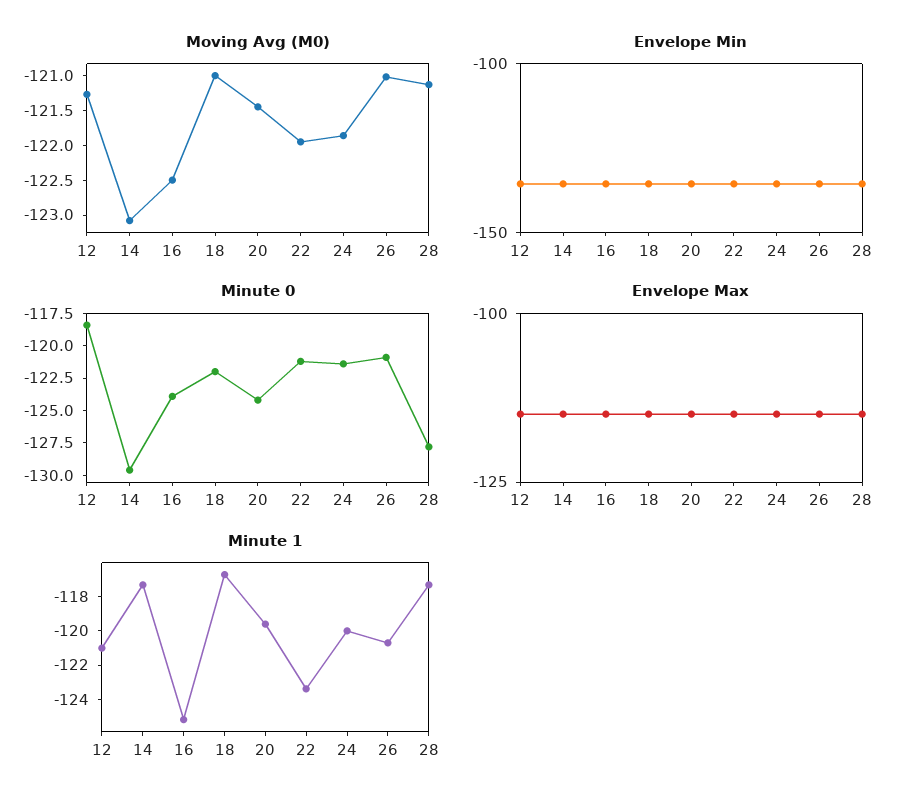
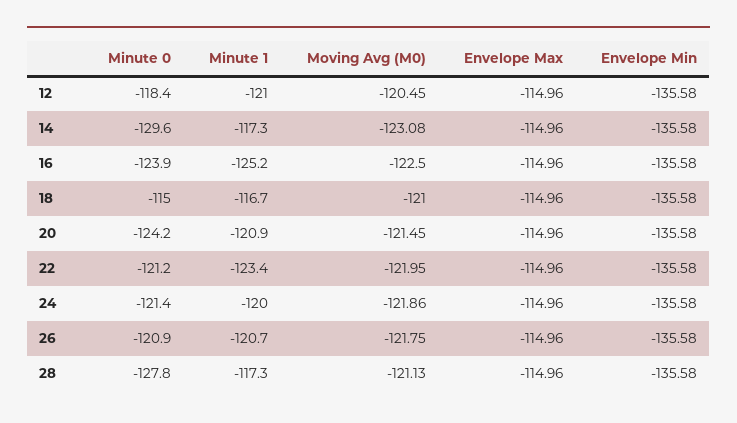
  {
    "Moving Avg (M0)": {
-     "12": -121.25,
+     "12": -120.45,
      "14": -123.08,
      "16": -122.5,
      "18": -121,
      "20": -121.45,
      "22": -121.95,
      "24": -121.86,
-     "26": -121,
+     "26": -121.75,
      "28": -121.13
    },
    "Envelope Min": {
      "12": -135.58,
      "14": -135.58,
      "16": -135.58,
      "18": -135.58,
      "20": -135.58,
      "22": -135.58,
      "24": -135.58,
      "26": -135.58,
      "28": -135.58
    },
    "Minute 0": {
      "12": -118.4,
      "14": -129.6,
      "16": -123.9,
-     "18": -122.5,
+     "18": -115,
      "20": -124.2,
      "22": -121.2,
      "24": -121.4,
      "26": -120.9,
      "28": -127.8
    },
    "Envelope Max": {
      "12": -114.96,
      "14": -114.96,
      "16": -114.96,
      "18": -114.96,
      "20": -114.96,
      "22": -114.96,
      "24": -114.96,
      "26": -114.96,
      "28": -114.96
    },
    "Minute 1": {
      "12": -121,
      "14": -117.3,
      "16": -125.2,
      "18": -116.7,
-     "20": -119.5,
+     "20": -120.9,
      "22": -123.4,
      "24": -120,
      "26": -120.7,
      "28": -117.3
    }
  }

